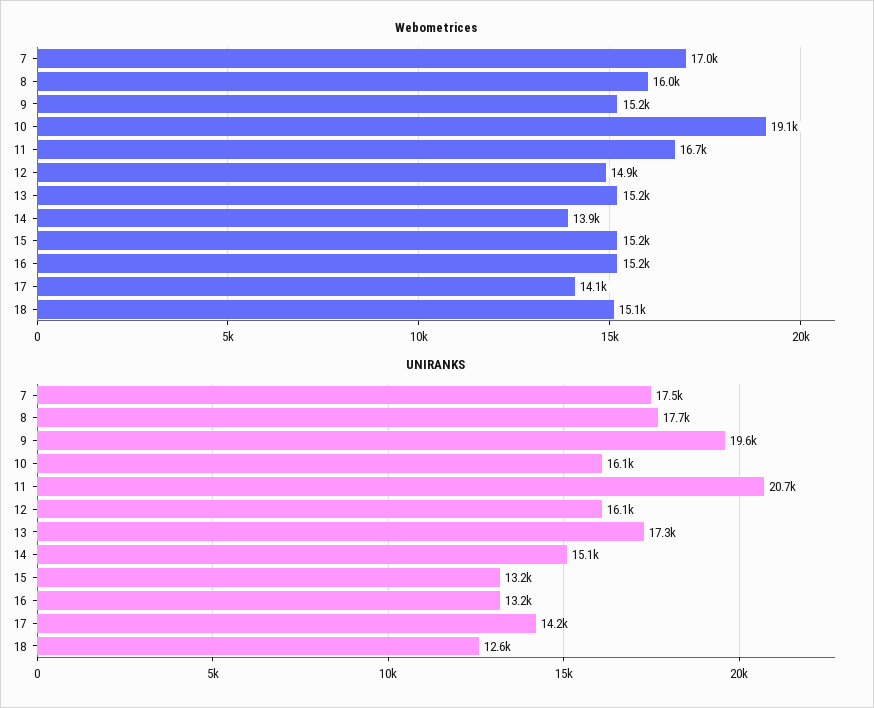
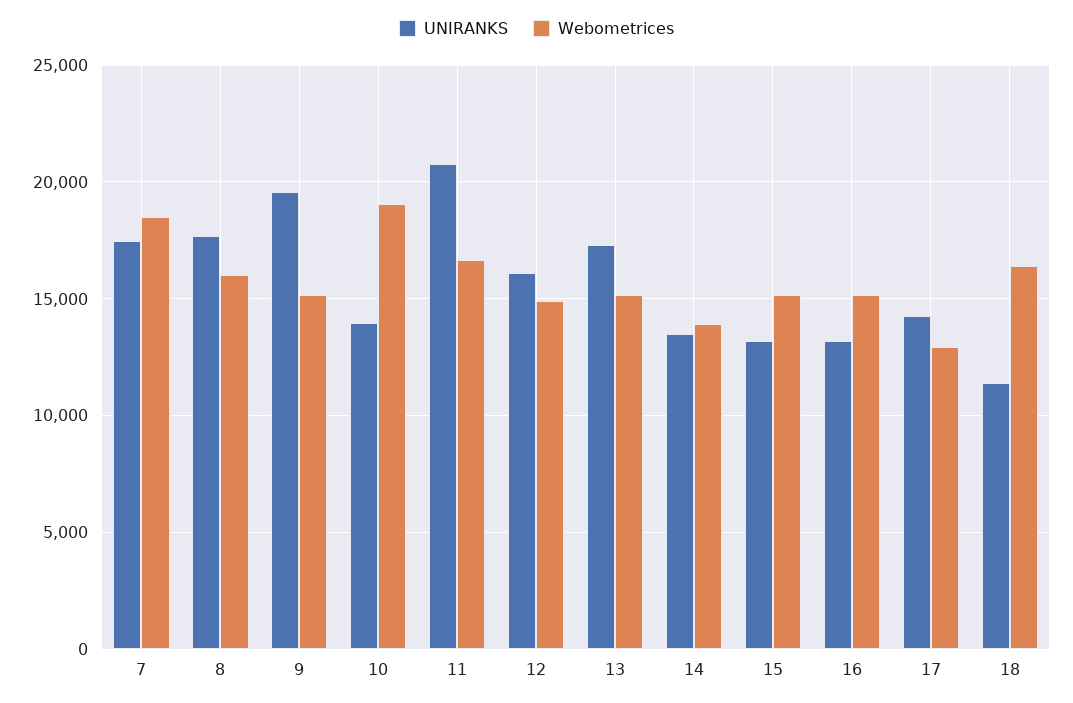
  {
    "Webometrices": {
-     "7": 17000,
+     "7": 18500,
      "8": 16000,
      "9": 15200,
      "10": 19100,
      "11": 16700,
      "12": 14900,
      "13": 15200,
      "14": 13900,
      "15": 15200,
      "16": 15200,
-     "17": 14100,
+     "17": 13000,
-     "18": 15100
+     "18": 16500
    },
    "UNIRANKS": {
      "7": 17500,
      "8": 17700,
      "9": 19600,
-     "10": 16100,
+     "10": 14000,
      "11": 20700,
      "12": 16100,
      "13": 17300,
-     "14": 15100,
+     "14": 13500,
      "15": 13200,
      "16": 13200,
      "17": 14200,
-     "18": 12600
+     "18": 11500
    }
  }

